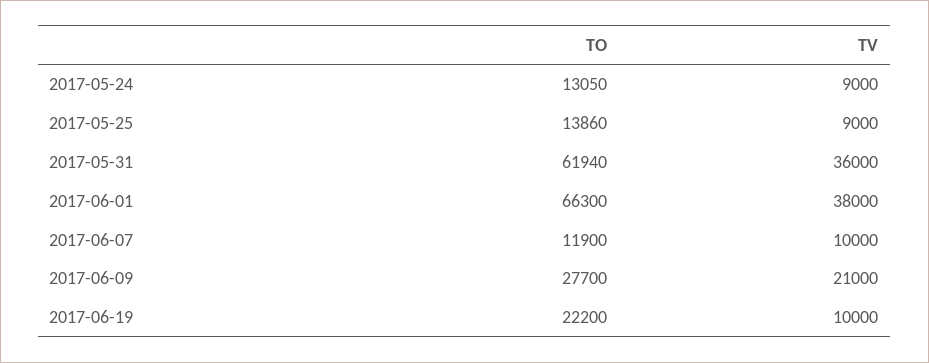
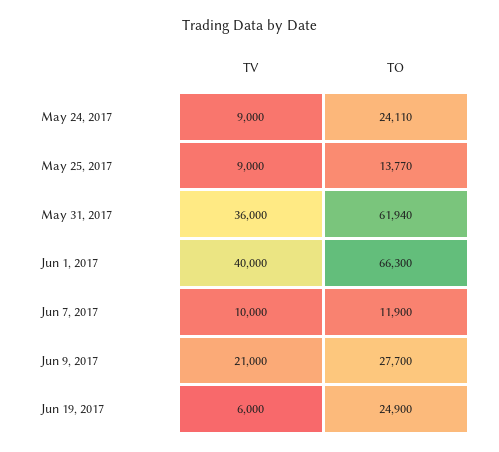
  {
    "TO": {
-     "2017-05-24": 13050,
+     "2017-05-24": 24110,
-     "2017-05-25": 13860,
+     "2017-05-25": 13770,
      "2017-05-31": 61940,
      "2017-06-01": 66300,
      "2017-06-07": 11900,
      "2017-06-09": 27700,
-     "2017-06-19": 22200
+     "2017-06-19": 24900
    },
    "TV": {
      "2017-05-24": 9000,
      "2017-05-25": 9000,
      "2017-05-31": 36000,
-     "2017-06-01": 38000,
+     "2017-06-01": 40000,
      "2017-06-07": 10000,
      "2017-06-09": 21000,
-     "2017-06-19": 10000
+     "2017-06-19": 6000
    }
  }

